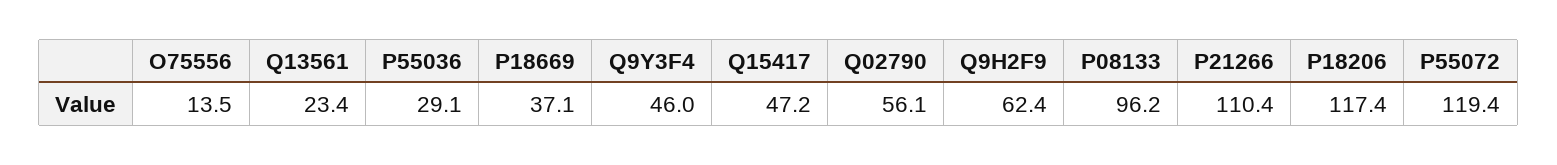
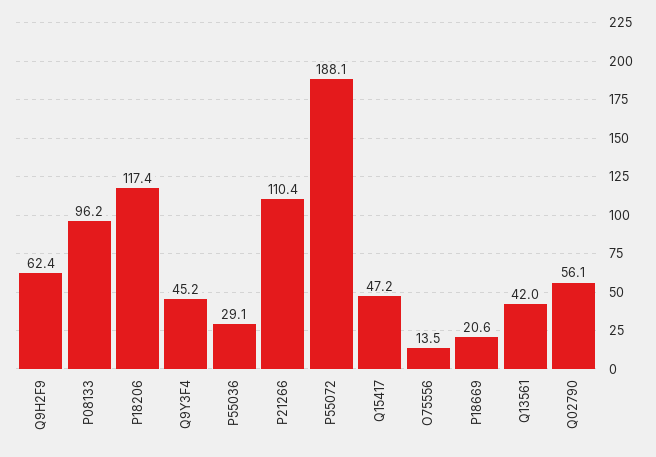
  {
    "O75556": 13.5,
-   "Q13561": 23.4,
+   "Q13561": 42,
    "P55036": 29.1,
-   "P18669": 37.1,
+   "P18669": 20.6,
-   "Q9Y3F4": 46,
+   "Q9Y3F4": 45.2,
    "Q15417": 47.2,
    "Q02790": 56.1,
    "Q9H2F9": 62.4,
    "P08133": 96.2,
    "P21266": 110.4,
    "P18206": 117.4,
-   "P55072": 119.4
+   "P55072": 188.1
  }

